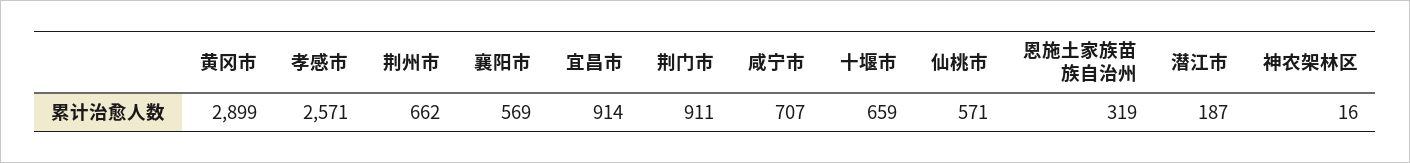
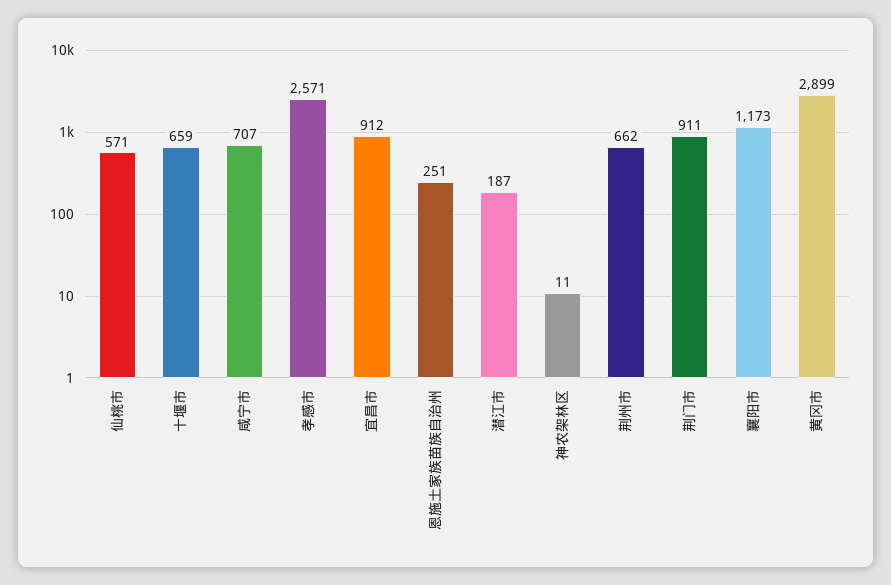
  {
    "黄冈市": 2899,
    "孝感市": 2571,
    "荆州市": 662,
-   "襄阳市": 569,
+   "襄阳市": 1173,
-   "宜昌市": 914,
+   "宜昌市": 912,
    "荆门市": 911,
    "咸宁市": 707,
    "十堰市": 659,
    "仙桃市": 571,
-   "恩施土家族苗族自治州": 319,
+   "恩施土家族苗族自治州": 251,
    "潜江市": 187,
-   "神农架林区": 16
+   "神农架林区": 11
  }

